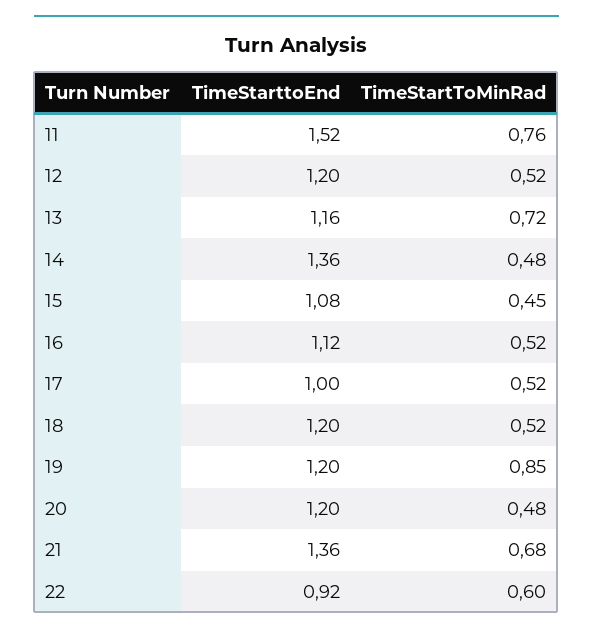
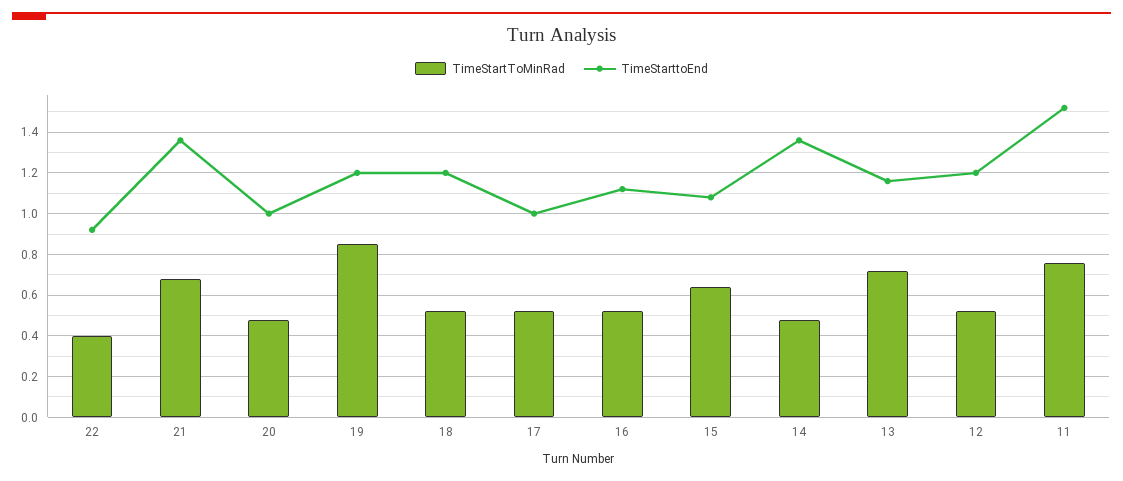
  {
    "TimeStarttoEnd": {
      "11": 1.52,
      "12": 1.2,
      "13": 1.16,
      "14": 1.36,
      "15": 1.08,
      "16": 1.12,
      "17": 1,
      "18": 1.2,
      "19": 1.2,
-     "20": 1.2,
+     "20": 1,
      "21": 1.36,
      "22": 0.92
    },
    "TimeStartToMinRad": {
      "11": 0.76,
      "12": 0.52,
      "13": 0.72,
      "14": 0.48,
-     "15": 0.45,
+     "15": 0.65,
      "16": 0.52,
      "17": 0.52,
      "18": 0.52,
      "19": 0.85,
      "20": 0.48,
      "21": 0.68,
-     "22": 0.6
+     "22": 0.4
    }
  }

